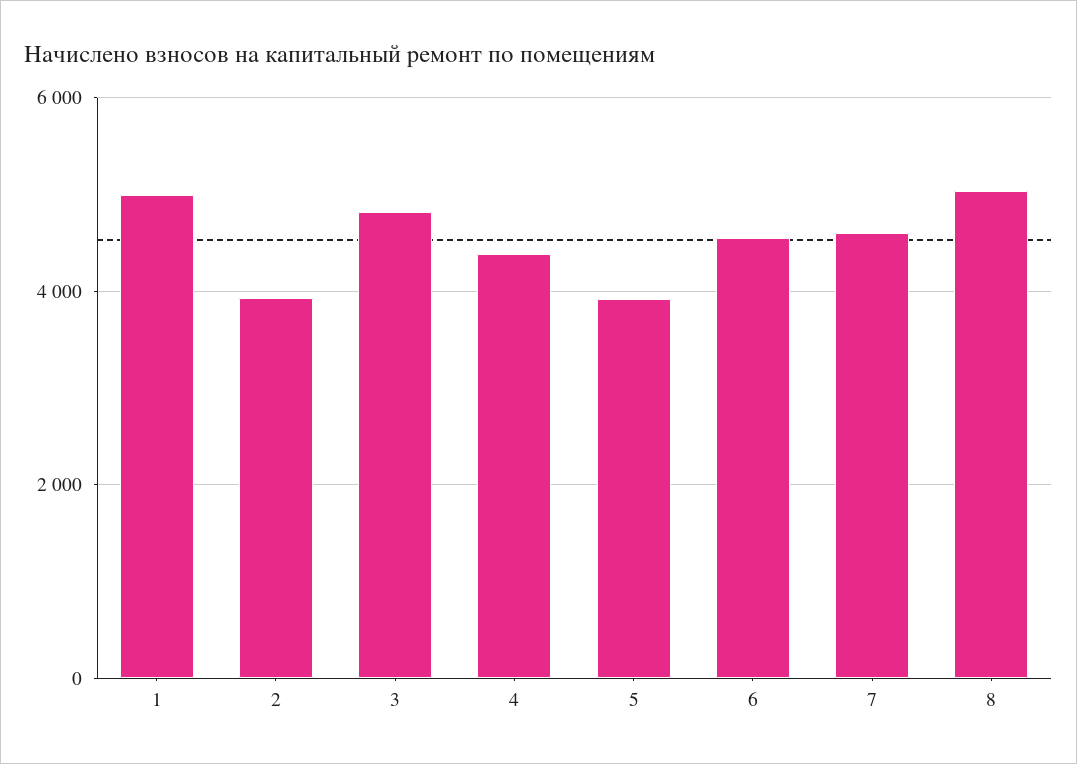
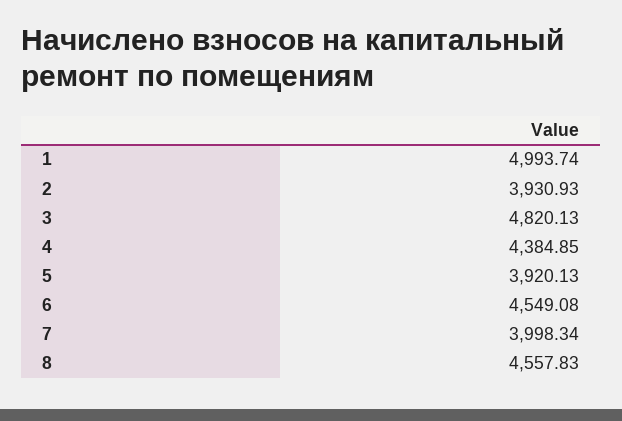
  {
    "1": 4993.74,
    "2": 3930.93,
    "3": 4820.13,
    "4": 4384.85,
    "5": 3920.13,
    "6": 4549.08,
-   "7": 4600,
+   "7": 3998.34,
-   "8": 5000
+   "8": 4557.83
  }

